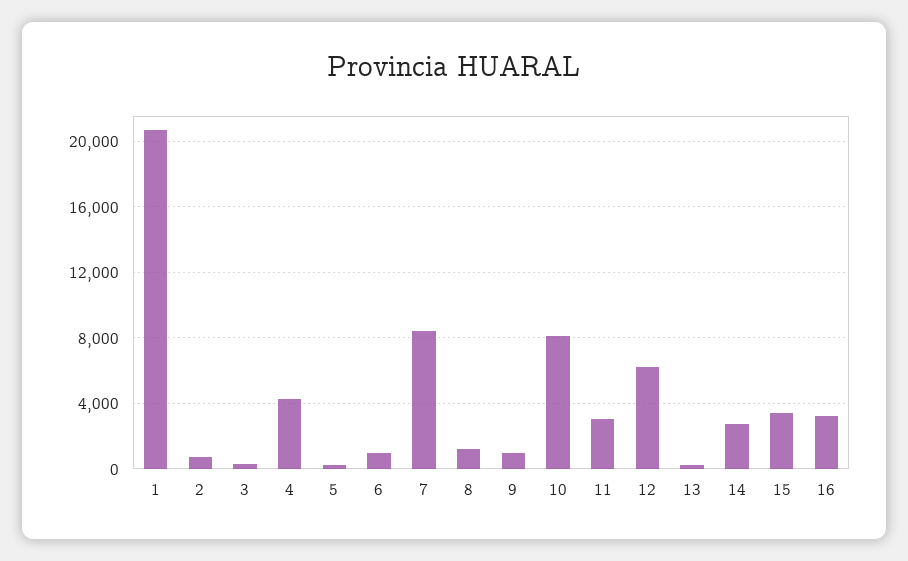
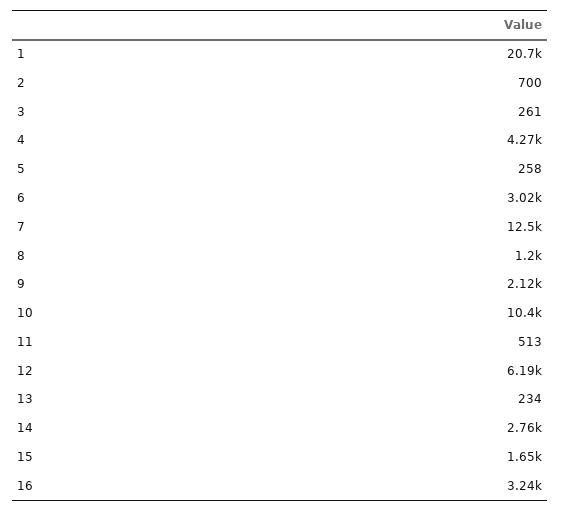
  {
    "1": 20700,
    "2": 700,
    "3": 261,
    "4": 4270,
    "5": 258,
-   "6": 1000,
+   "6": 3020,
-   "7": 8500,
+   "7": 12500,
    "8": 1200,
-   "9": 1000,
+   "9": 2120,
-   "10": 8000,
+   "10": 10400,
-   "11": 3000,
+   "11": 513,
    "12": 6190,
    "13": 234,
    "14": 2760,
-   "15": 3500,
+   "15": 1650,
    "16": 3240
  }

